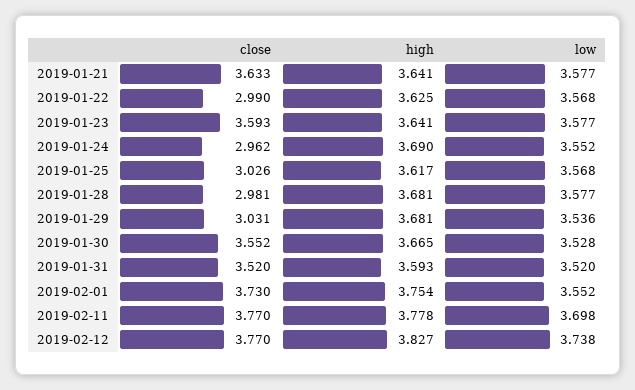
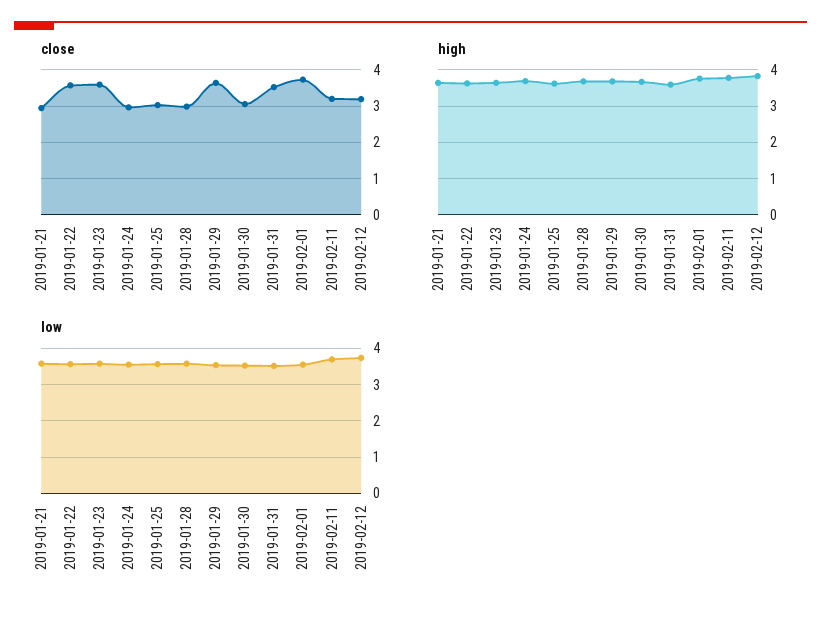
  {
    "close": {
-     "2019-01-21": 3.633,
+     "2019-01-21": 3,
-     "2019-01-22": 2.99,
+     "2019-01-22": 3.6,
      "2019-01-23": 3.593,
      "2019-01-24": 2.962,
      "2019-01-25": 3.026,
      "2019-01-28": 2.981,
-     "2019-01-29": 3.031,
+     "2019-01-29": 3.6,
-     "2019-01-30": 3.552,
+     "2019-01-30": 3,
      "2019-01-31": 3.52,
      "2019-02-01": 3.73,
-     "2019-02-11": 3.77,
+     "2019-02-11": 3.2,
-     "2019-02-12": 3.77
+     "2019-02-12": 3.2
    },
    "high": {
      "2019-01-21": 3.641,
      "2019-01-22": 3.625,
      "2019-01-23": 3.641,
      "2019-01-24": 3.69,
      "2019-01-25": 3.617,
      "2019-01-28": 3.681,
      "2019-01-29": 3.681,
      "2019-01-30": 3.665,
      "2019-01-31": 3.593,
      "2019-02-01": 3.754,
      "2019-02-11": 3.778,
      "2019-02-12": 3.827
    },
    "low": {
      "2019-01-21": 3.577,
      "2019-01-22": 3.568,
      "2019-01-23": 3.577,
      "2019-01-24": 3.552,
      "2019-01-25": 3.568,
      "2019-01-28": 3.577,
      "2019-01-29": 3.536,
      "2019-01-30": 3.528,
      "2019-01-31": 3.52,
      "2019-02-01": 3.552,
      "2019-02-11": 3.698,
      "2019-02-12": 3.738
    }
  }

